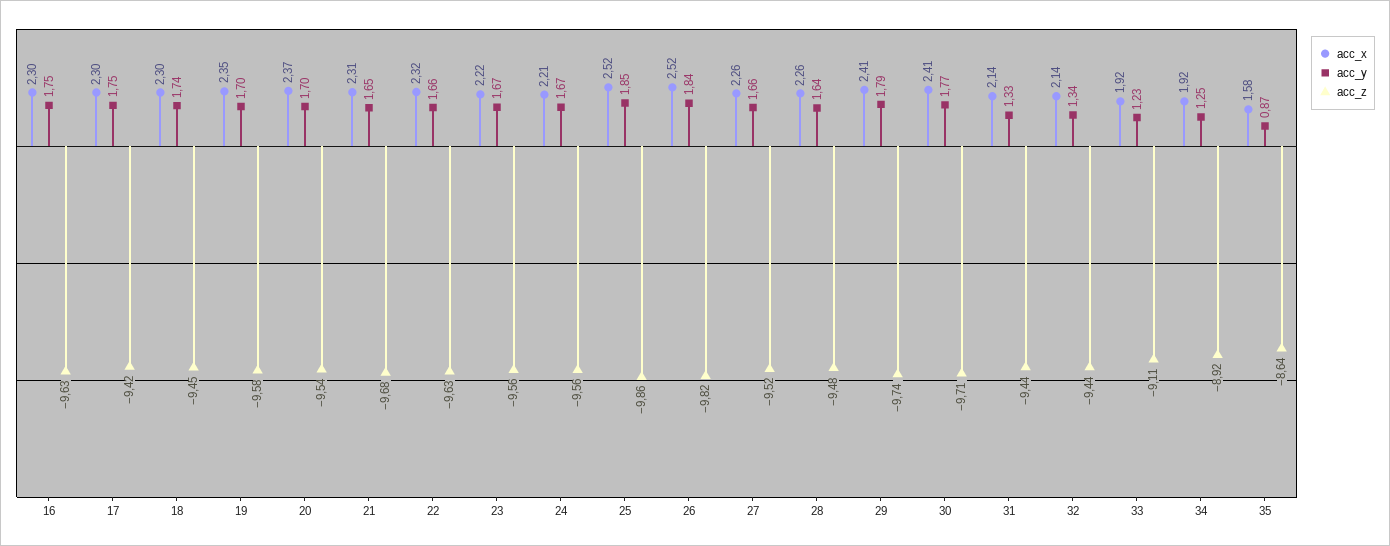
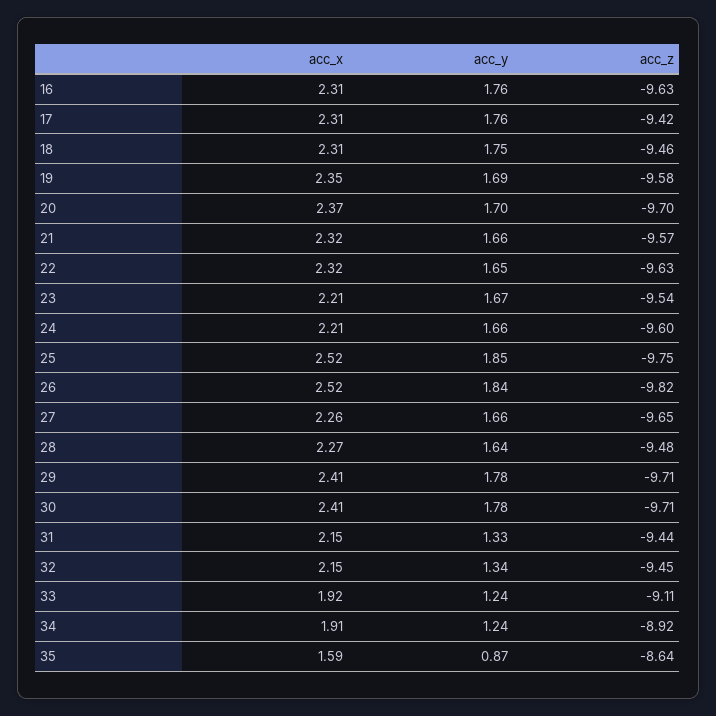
  {
    "acc_x": {
-     "16": 2.3,
+     "16": 2.31,
-     "17": 2.3,
+     "17": 2.31,
-     "18": 2.3,
+     "18": 2.31,
      "19": 2.35,
      "20": 2.37,
-     "21": 2.31,
+     "21": 2.32,
      "22": 2.32,
-     "23": 2.22,
+     "23": 2.21,
      "24": 2.21,
      "25": 2.52,
      "26": 2.52,
      "27": 2.26,
-     "28": 2.26,
+     "28": 2.27,
      "29": 2.41,
      "30": 2.41,
-     "31": 2.14,
+     "31": 2.15,
-     "32": 2.14,
+     "32": 2.15,
      "33": 1.92,
-     "34": 1.92,
+     "34": 1.91,
-     "35": 1.58
+     "35": 1.59
    },
    "acc_y": {
-     "16": 1.75,
+     "16": 1.76,
-     "17": 1.75,
+     "17": 1.76,
-     "18": 1.74,
+     "18": 1.75,
-     "19": 1.7,
+     "19": 1.69,
      "20": 1.7,
-     "21": 1.65,
+     "21": 1.66,
-     "22": 1.66,
+     "22": 1.65,
      "23": 1.67,
-     "24": 1.67,
+     "24": 1.66,
      "25": 1.85,
      "26": 1.84,
      "27": 1.66,
      "28": 1.64,
-     "29": 1.79,
+     "29": 1.78,
-     "30": 1.77,
+     "30": 1.78,
      "31": 1.33,
      "32": 1.34,
-     "33": 1.23,
+     "33": 1.24,
-     "34": 1.25,
+     "34": 1.24,
      "35": 0.87
    },
    "acc_z": {
      "16": -9.63,
      "17": -9.42,
-     "18": -9.45,
+     "18": -9.46,
      "19": -9.58,
-     "20": -9.54,
+     "20": -9.7,
-     "21": -9.68,
+     "21": -9.57,
      "22": -9.63,
-     "23": -9.56,
+     "23": -9.54,
-     "24": -9.56,
+     "24": -9.6,
-     "25": -9.86,
+     "25": -9.75,
      "26": -9.82,
-     "27": -9.52,
+     "27": -9.65,
      "28": -9.48,
-     "29": -9.74,
+     "29": -9.71,
      "30": -9.71,
      "31": -9.44,
-     "32": -9.44,
+     "32": -9.45,
      "33": -9.11,
      "34": -8.92,
      "35": -8.64
    }
  }

